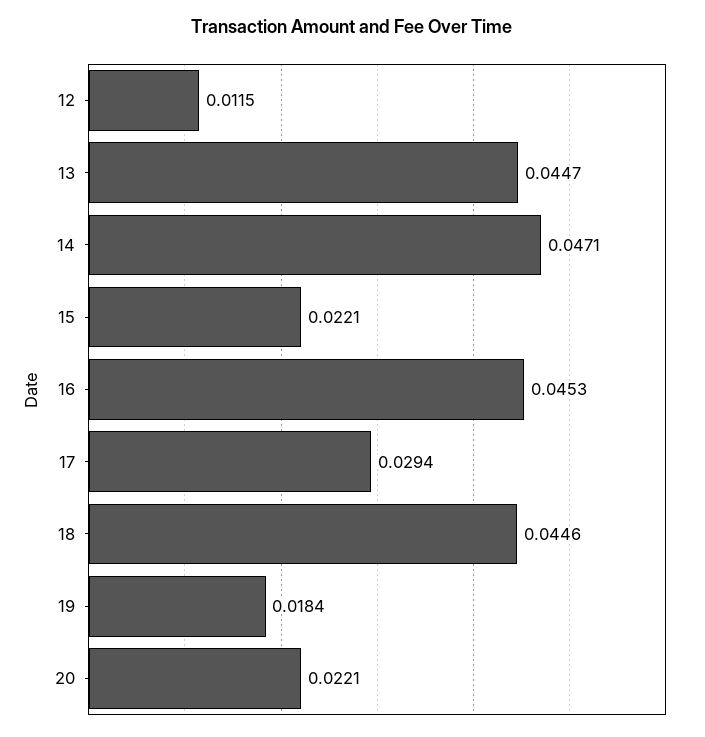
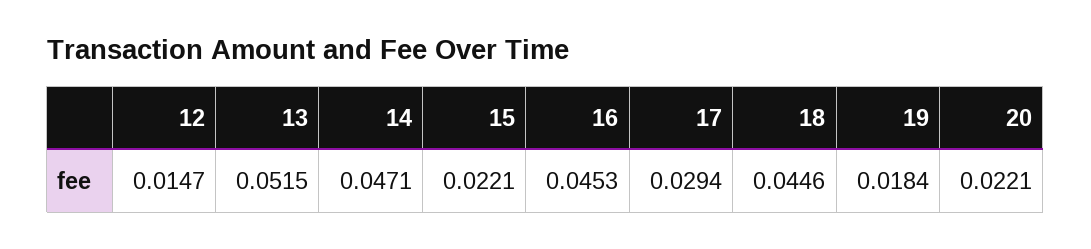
  {
-   "12": 0.0115,
+   "12": 0.0147,
-   "13": 0.0447,
+   "13": 0.0515,
    "14": 0.0471,
    "15": 0.0221,
    "16": 0.0453,
    "17": 0.0294,
    "18": 0.0446,
    "19": 0.0184,
    "20": 0.0221
  }

